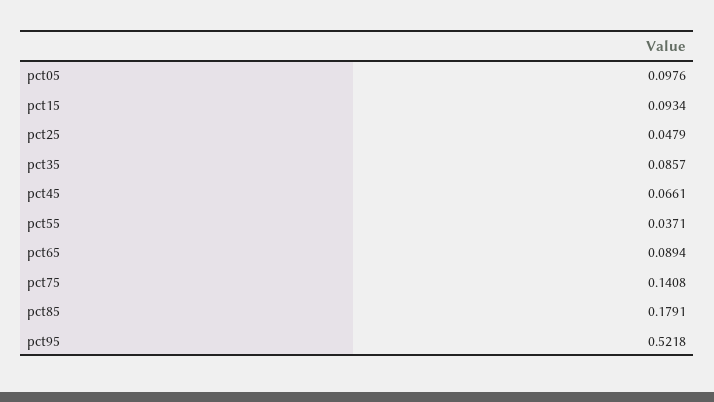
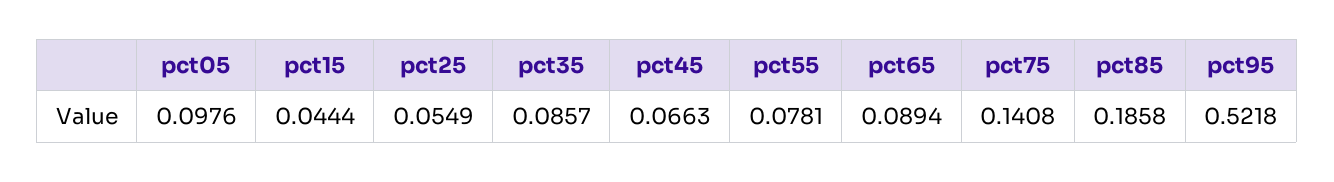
  {
    "pct05": 0.0976,
-   "pct15": 0.0934,
+   "pct15": 0.0444,
-   "pct25": 0.0479,
+   "pct25": 0.0549,
    "pct35": 0.0857,
-   "pct45": 0.0661,
+   "pct45": 0.0663,
-   "pct55": 0.0371,
+   "pct55": 0.0781,
    "pct65": 0.0894,
    "pct75": 0.1408,
-   "pct85": 0.1791,
+   "pct85": 0.1858,
    "pct95": 0.5218
  }

